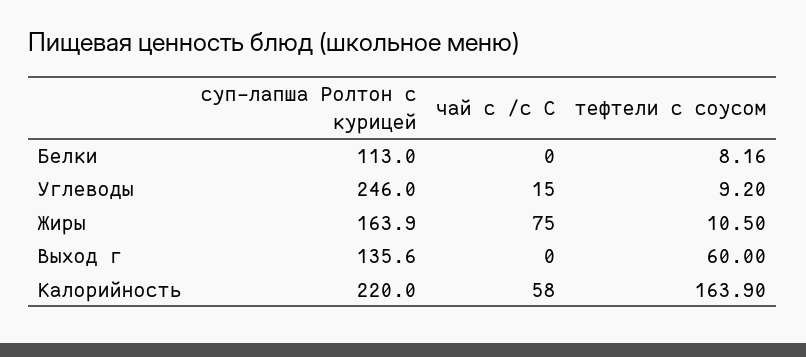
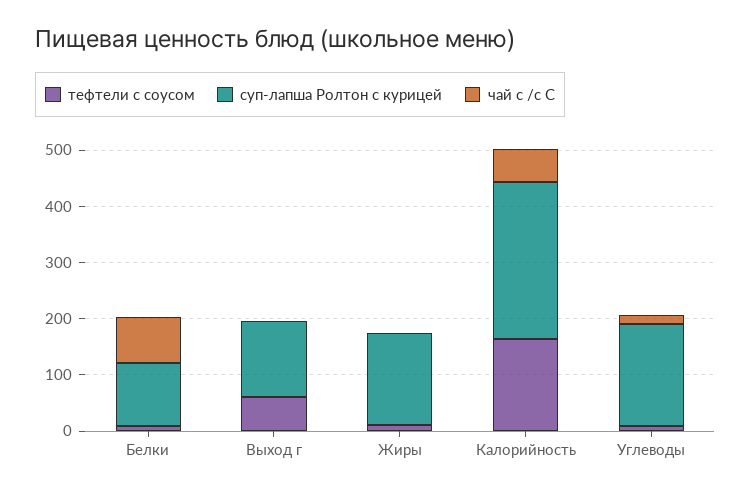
  {
    "суп-лапша Ролтон с курицей": {
      "Белки": 113,
-     "Углеводы": 246,
+     "Углеводы": 180,
      "Жиры": 163.9,
      "Выход г": 135.6,
-     "Калорийность": 220
+     "Калорийность": 280
    },
    "чай с /с С": {
-     "Белки": 0,
+     "Белки": 80,
      "Углеводы": 15,
-     "Жиры": 75,
+     "Жиры": 0,
      "Выход г": 0,
      "Калорийность": 58
    },
    "тефтели с соусом": {
      "Белки": 8.16,
      "Углеводы": 9.2,
      "Жиры": 10.5,
      "Выход г": 60,
      "Калорийность": 163.9
    }
  }

